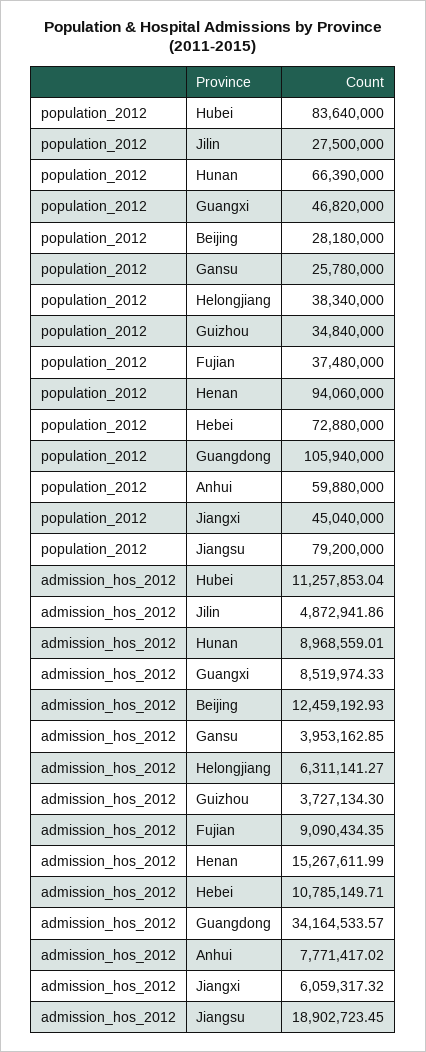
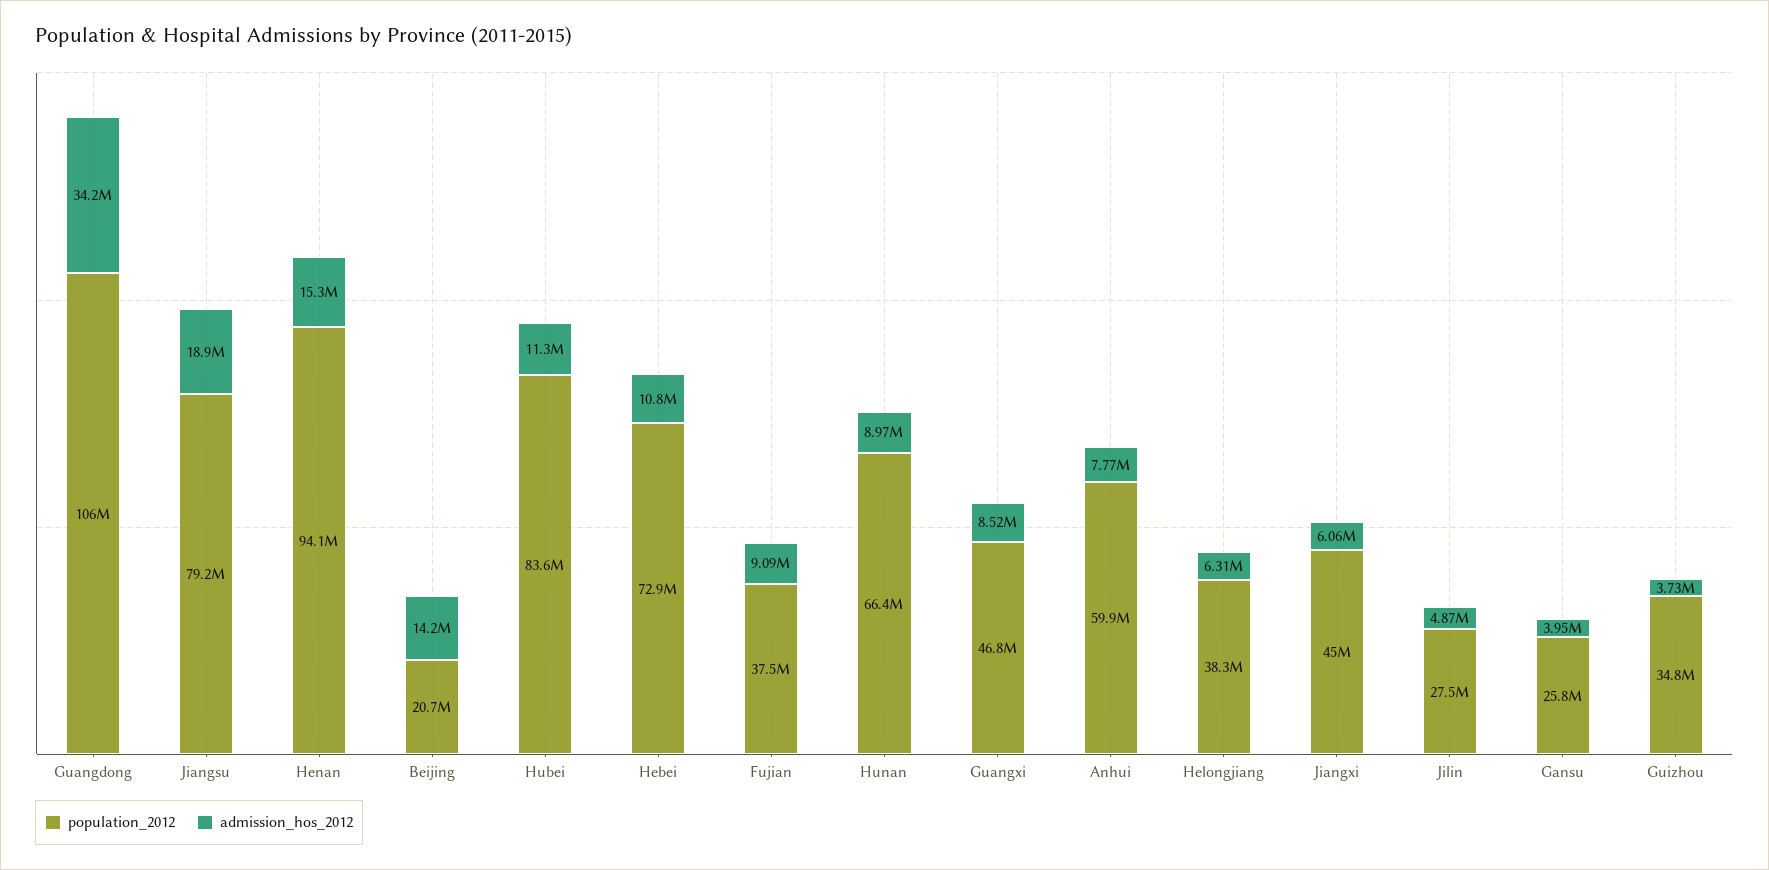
  {
    "population_2012": {
      "Hubei": 83640000,
      "Jilin": 27500000,
      "Hunan": 66390000,
      "Guangxi": 46820000,
-     "Beijing": 28180000,
+     "Beijing": 20700000,
      "Gansu": 25780000,
      "Helongjiang": 38340000,
      "Guizhou": 34840000,
      "Fujian": 37480000,
      "Henan": 94060000,
      "Hebei": 72880000,
      "Guangdong": 105940000,
      "Anhui": 59880000,
      "Jiangxi": 45040000,
      "Jiangsu": 79200000
    },
    "admission_hos_2012": {
      "Hubei": 11257853.04,
      "Jilin": 4872941.86,
      "Hunan": 8968559.01,
      "Guangxi": 8519974.33,
-     "Beijing": 12459192.93,
+     "Beijing": 14200000,
      "Gansu": 3953162.85,
      "Helongjiang": 6311141.27,
      "Guizhou": 3727134.3,
      "Fujian": 9090434.35,
      "Henan": 15267611.99,
      "Hebei": 10785149.71,
      "Guangdong": 34164533.57,
      "Anhui": 7771417.02,
      "Jiangxi": 6059317.32,
      "Jiangsu": 18902723.45
    }
  }

